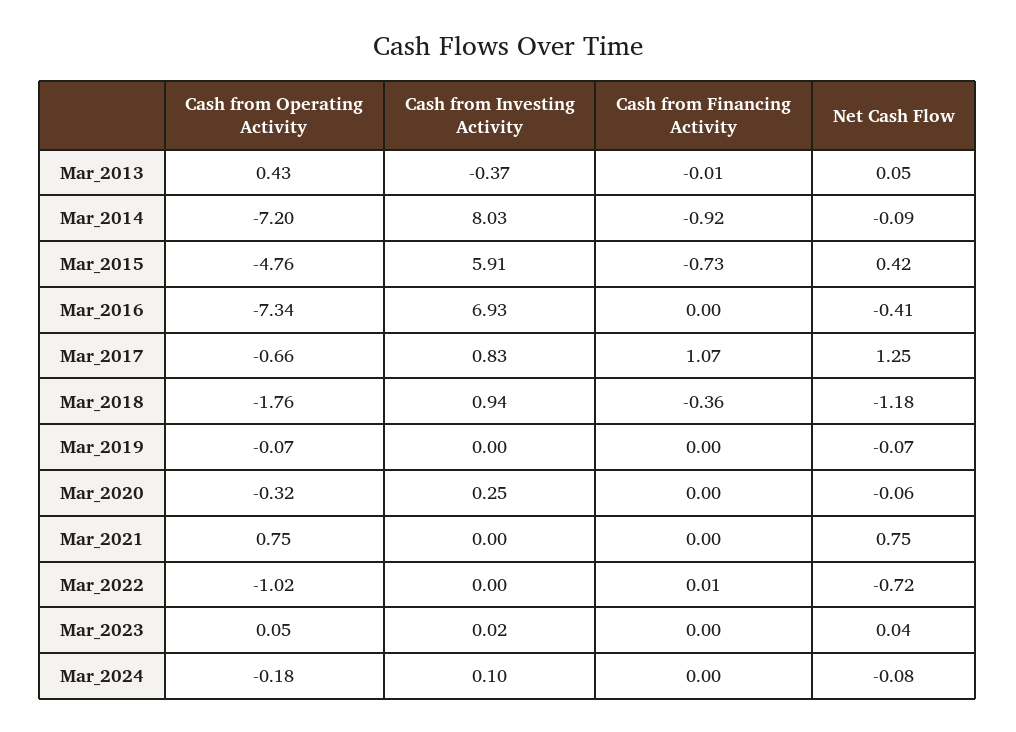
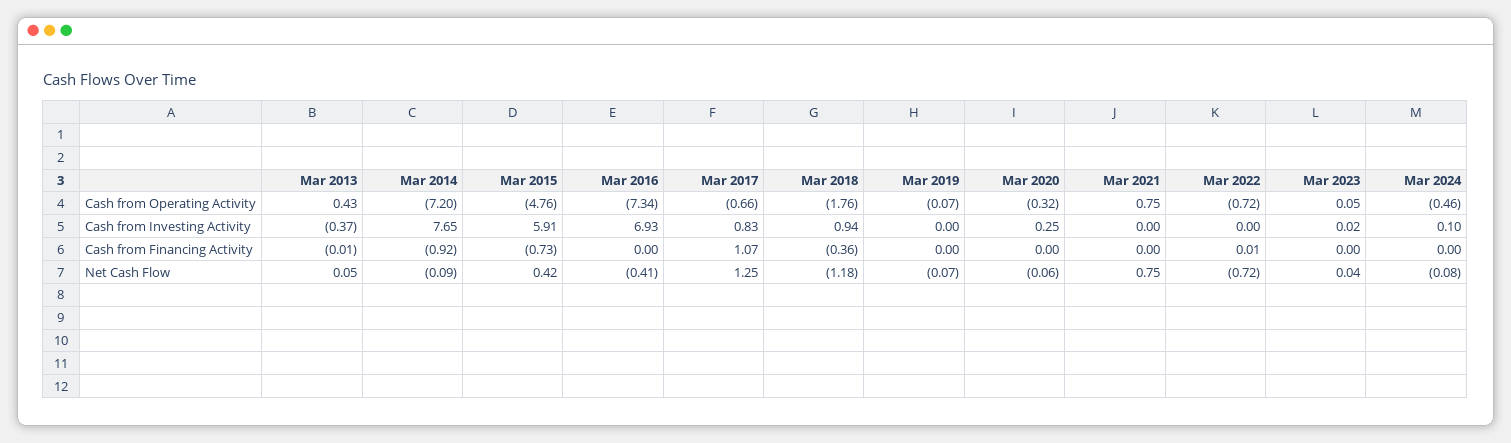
  {
    "Cash from Operating Activity": {
      "Mar_2013": 0.43,
      "Mar_2014": -7.2,
      "Mar_2015": -4.76,
      "Mar_2016": -7.34,
      "Mar_2017": -0.66,
      "Mar_2018": -1.76,
      "Mar_2019": -0.07,
      "Mar_2020": -0.32,
      "Mar_2021": 0.75,
-     "Mar_2022": -1.02,
+     "Mar_2022": -0.72,
      "Mar_2023": 0.05,
-     "Mar_2024": -0.18
+     "Mar_2024": -0.46
    },
    "Cash from Investing Activity": {
      "Mar_2013": -0.37,
-     "Mar_2014": 8.03,
+     "Mar_2014": 7.65,
      "Mar_2015": 5.91,
      "Mar_2016": 6.93,
      "Mar_2017": 0.83,
      "Mar_2018": 0.94,
      "Mar_2019": 0,
      "Mar_2020": 0.25,
      "Mar_2021": 0,
      "Mar_2022": 0,
      "Mar_2023": 0.02,
      "Mar_2024": 0.1
    },
    "Cash from Financing Activity": {
      "Mar_2013": -0.01,
      "Mar_2014": -0.92,
      "Mar_2015": -0.73,
      "Mar_2016": 0,
      "Mar_2017": 1.07,
      "Mar_2018": -0.36,
      "Mar_2019": 0,
      "Mar_2020": 0,
      "Mar_2021": 0,
      "Mar_2022": 0.01,
      "Mar_2023": 0,
      "Mar_2024": 0
    },
    "Net Cash Flow": {
      "Mar_2013": 0.05,
      "Mar_2014": -0.09,
      "Mar_2015": 0.42,
      "Mar_2016": -0.41,
      "Mar_2017": 1.25,
      "Mar_2018": -1.18,
      "Mar_2019": -0.07,
      "Mar_2020": -0.06,
      "Mar_2021": 0.75,
      "Mar_2022": -0.72,
      "Mar_2023": 0.04,
      "Mar_2024": -0.08
    }
  }

